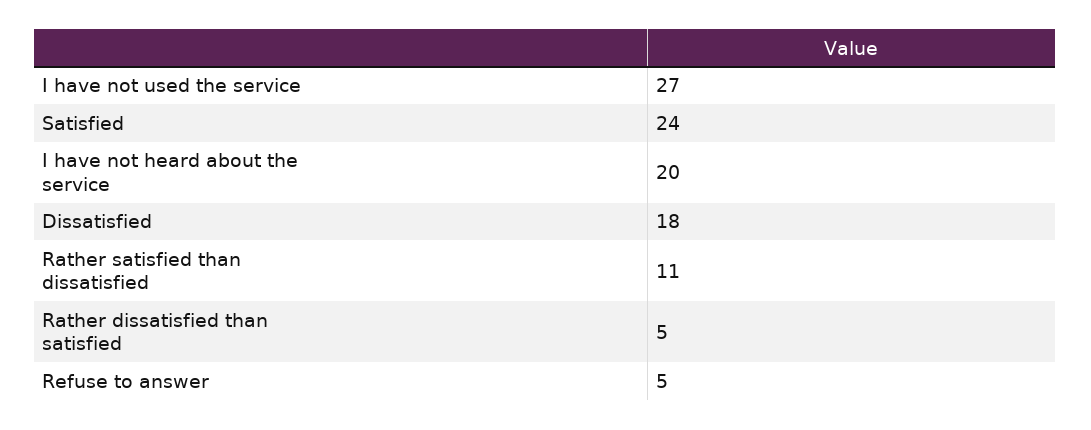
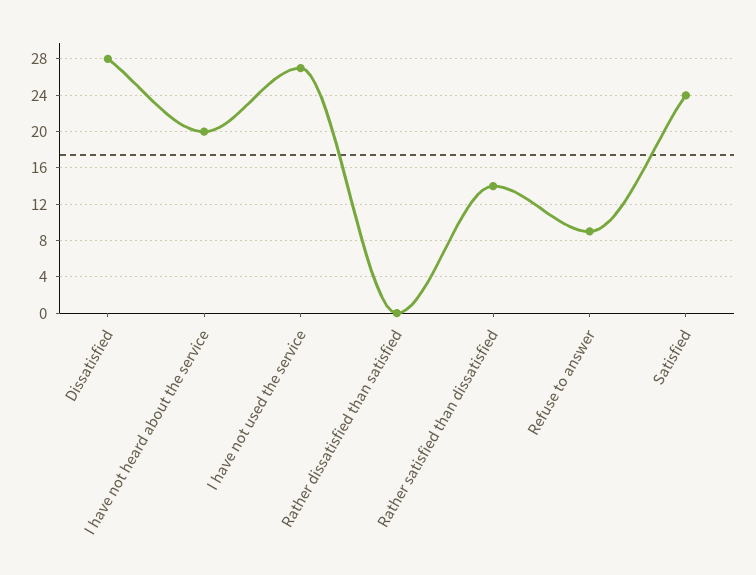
  {
    "I have not used the service": 27,
    "Satisfied": 24,
    "I have not heard about the service": 20,
-   "Dissatisfied": 18,
+   "Dissatisfied": 28,
-   "Rather satisfied than dissatisfied": 11,
+   "Rather satisfied than dissatisfied": 14,
-   "Rather dissatisfied than satisfied": 5,
+   "Rather dissatisfied than satisfied": 0,
-   "Refuse to answer": 5
+   "Refuse to answer": 9
  }

